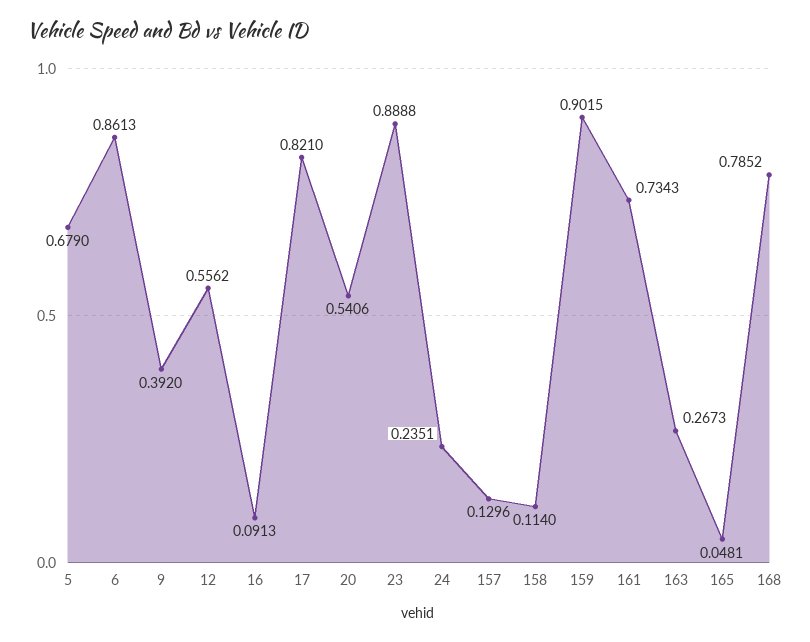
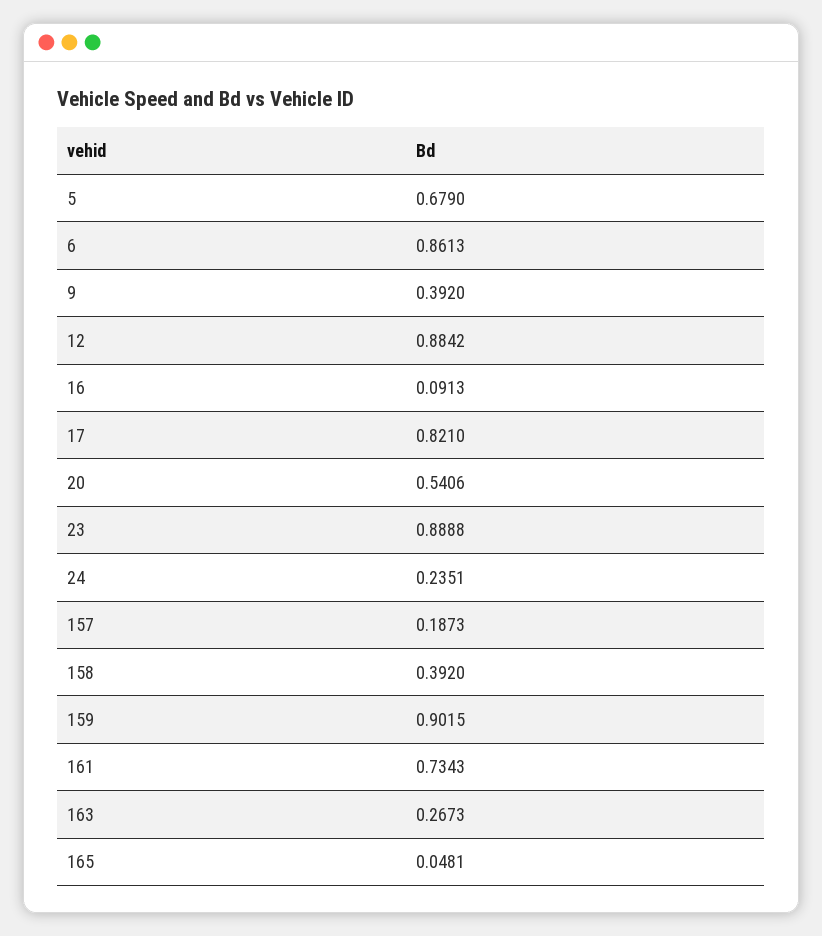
  {
    "5": 0.679,
    "6": 0.8613,
    "9": 0.392,
-   "12": 0.5562,
+   "12": 0.8842,
    "16": 0.0913,
    "17": 0.821,
    "20": 0.5406,
    "23": 0.8888,
    "24": 0.2351,
-   "157": 0.1296,
+   "157": 0.1873,
-   "158": 0.114,
+   "158": 0.392,
    "159": 0.9015,
    "161": 0.7343,
    "163": 0.2673,
-   "165": 0.0481,
+   "165": 0.0481
-   "168": 0.7852
  }

